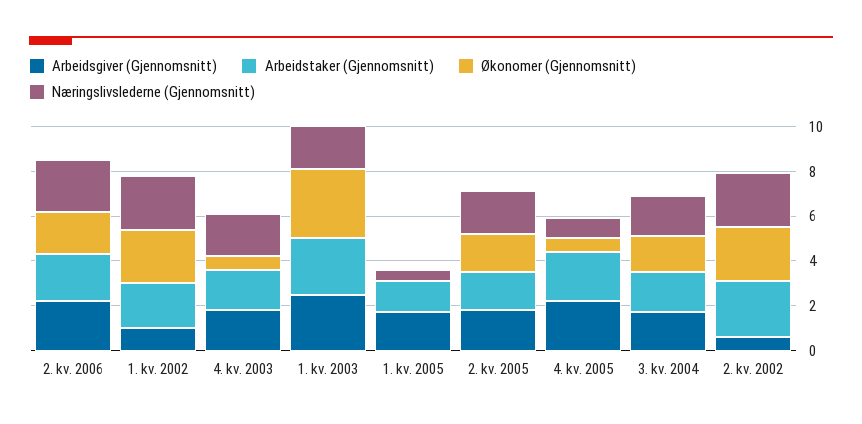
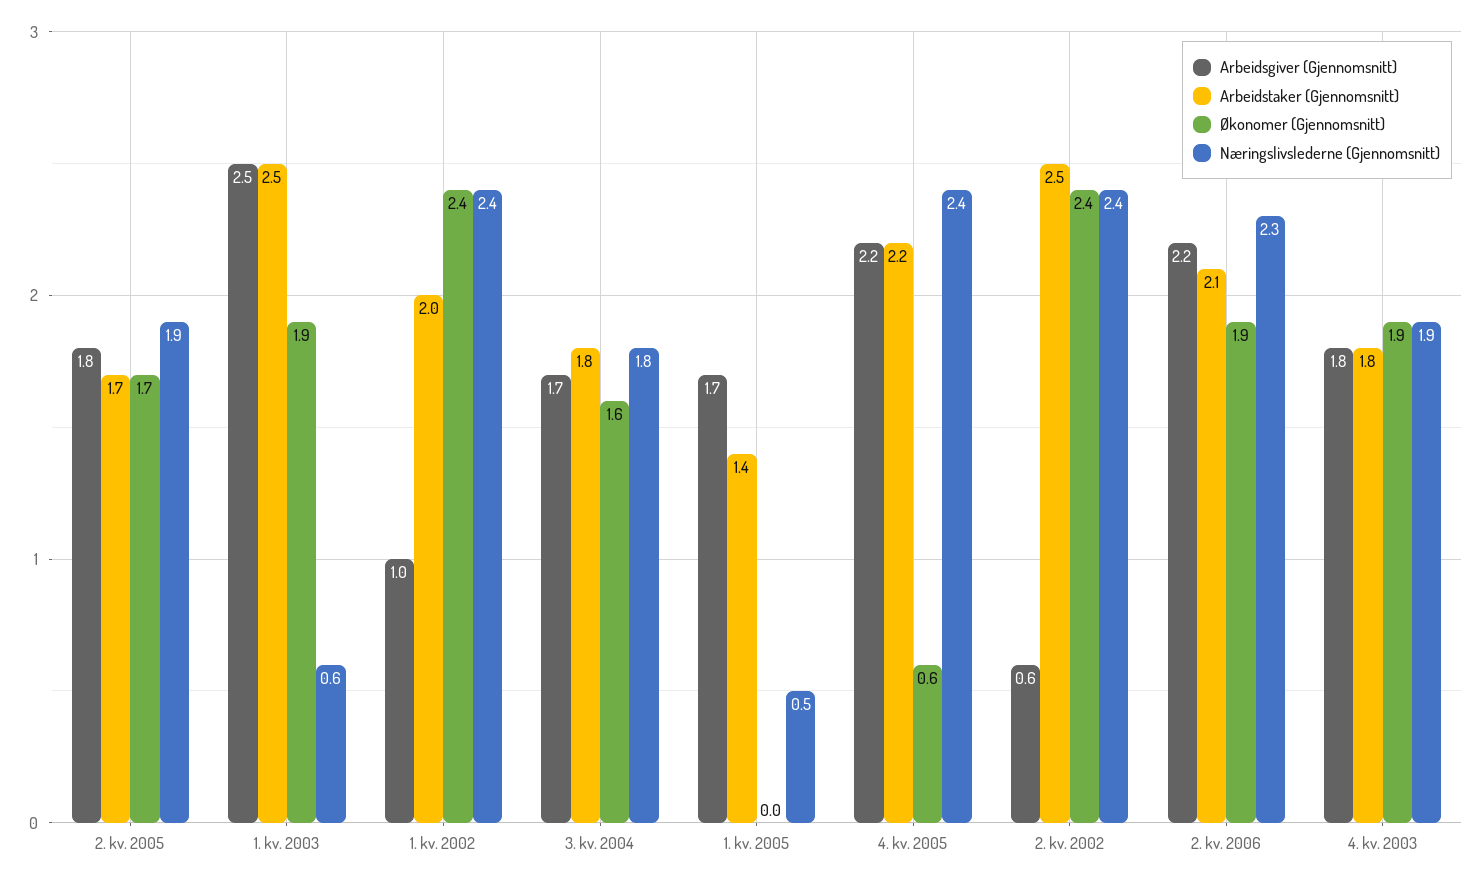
  {
    "Arbeidsgiver (Gjennomsnitt)": {
      "2. kv. 2006": 2.2,
      "1. kv. 2002": 1,
      "4. kv. 2003": 1.8,
      "1. kv. 2003": 2.5,
      "1. kv. 2005": 1.7,
      "2. kv. 2005": 1.8,
      "4. kv. 2005": 2.2,
      "3. kv. 2004": 1.7,
      "2. kv. 2002": 0.6
    },
    "Arbeidstaker (Gjennomsnitt)": {
      "2. kv. 2006": 2.1,
      "1. kv. 2002": 2,
      "4. kv. 2003": 1.8,
      "1. kv. 2003": 2.5,
      "1. kv. 2005": 1.4,
      "2. kv. 2005": 1.7,
      "4. kv. 2005": 2.2,
      "3. kv. 2004": 1.8,
      "2. kv. 2002": 2.5
    },
    "Økonomer (Gjennomsnitt)": {
      "2. kv. 2006": 1.9,
      "1. kv. 2002": 2.4,
-     "4. kv. 2003": 0.5,
+     "4. kv. 2003": 1.9,
-     "1. kv. 2003": 3,
+     "1. kv. 2003": 1.9,
      "1. kv. 2005": 0,
      "2. kv. 2005": 1.7,
      "4. kv. 2005": 0.6,
      "3. kv. 2004": 1.6,
      "2. kv. 2002": 2.4
    },
    "Næringslivslederne (Gjennomsnitt)": {
      "2. kv. 2006": 2.3,
      "1. kv. 2002": 2.4,
      "4. kv. 2003": 1.9,
-     "1. kv. 2003": 2,
+     "1. kv. 2003": 0.6,
      "1. kv. 2005": 0.5,
      "2. kv. 2005": 1.9,
-     "4. kv. 2005": 1,
+     "4. kv. 2005": 2.4,
      "3. kv. 2004": 1.8,
      "2. kv. 2002": 2.4
    }
  }

